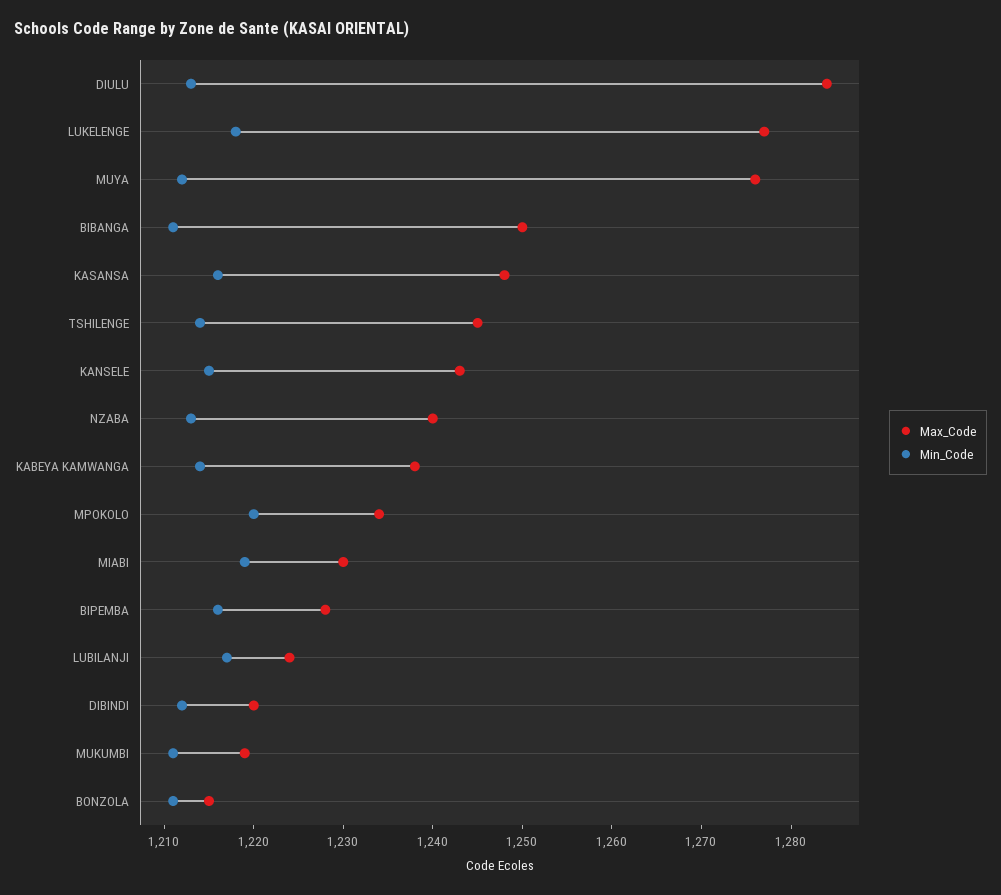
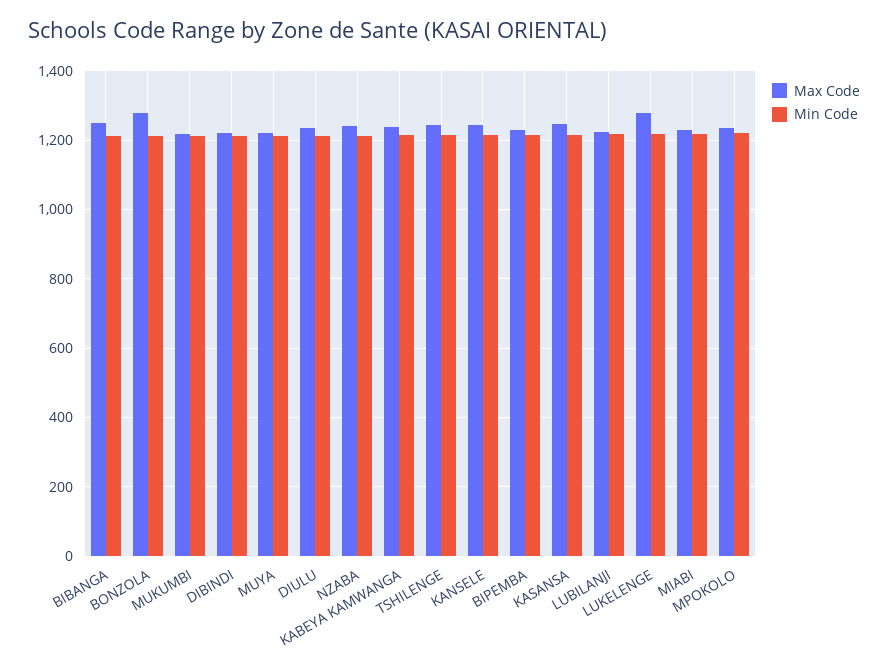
  {
    "Max_Code": {
-     "DIULU": 1284,
+     "DIULU": 1240,
      "LUKELENGE": 1277,
-     "MUYA": 1276,
+     "MUYA": 1220,
      "BIBANGA": 1250,
      "KASANSA": 1248,
      "TSHILENGE": 1245,
      "KANSELE": 1243,
      "NZABA": 1240,
      "KABEYA KAMWANGA": 1238,
      "MPOKOLO": 1234,
      "MIABI": 1230,
      "BIPEMBA": 1228,
      "LUBILANJI": 1224,
      "DIBINDI": 1220,
      "MUKUMBI": 1219,
-     "BONZOLA": 1215
+     "BONZOLA": 1280
    },
    "Min_Code": {
      "DIULU": 1213,
      "LUKELENGE": 1218,
      "MUYA": 1212,
      "BIBANGA": 1211,
      "KASANSA": 1216,
      "TSHILENGE": 1214,
      "KANSELE": 1215,
      "NZABA": 1213,
      "KABEYA KAMWANGA": 1214,
      "MPOKOLO": 1220,
      "MIABI": 1219,
      "BIPEMBA": 1216,
      "LUBILANJI": 1217,
      "DIBINDI": 1212,
      "MUKUMBI": 1211,
      "BONZOLA": 1211
    }
  }

